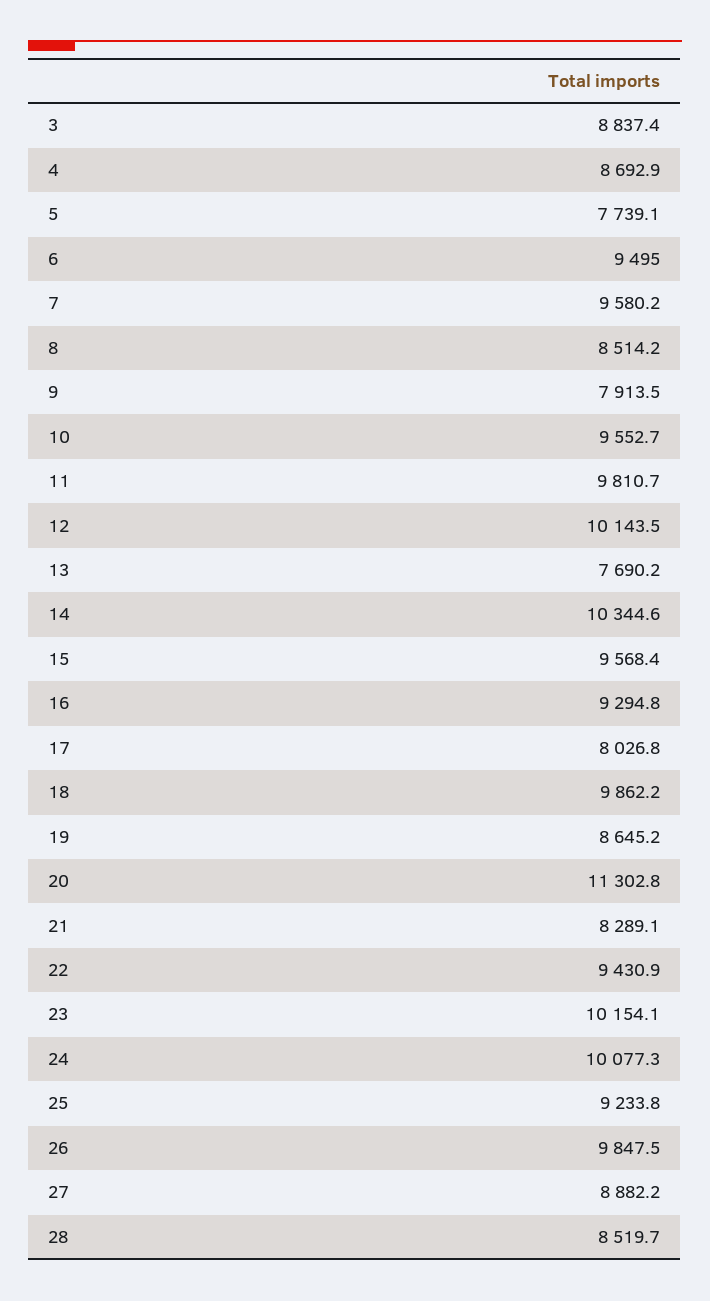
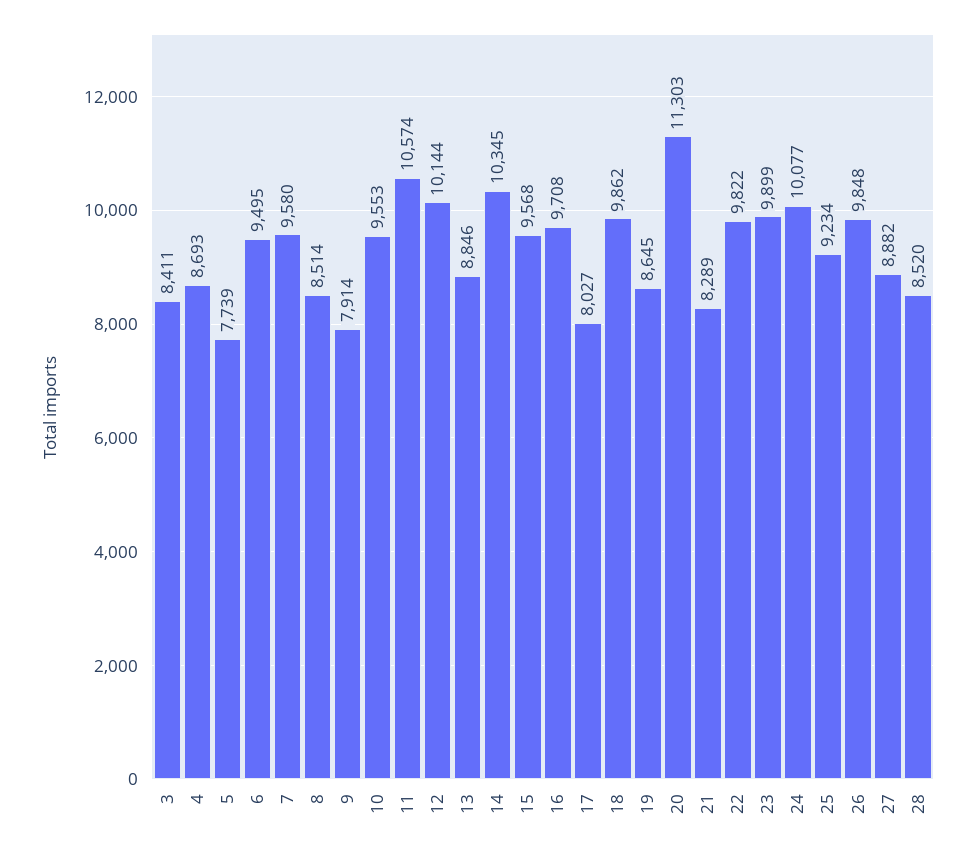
  {
-   "3": 8837.4,
+   "3": 8411,
    "4": 8692.9,
    "5": 7739.1,
    "6": 9495,
    "7": 9580.2,
    "8": 8514.2,
    "9": 7913.5,
    "10": 9552.7,
-   "11": 9810.7,
+   "11": 10574,
    "12": 10143.5,
-   "13": 7690.2,
+   "13": 8846,
    "14": 10344.6,
    "15": 9568.4,
-   "16": 9294.8,
+   "16": 9708,
    "17": 8026.8,
    "18": 9862.2,
    "19": 8645.2,
    "20": 11302.8,
    "21": 8289.1,
-   "22": 9430.9,
+   "22": 9822,
-   "23": 10154.1,
+   "23": 9899,
    "24": 10077.3,
    "25": 9233.8,
    "26": 9847.5,
    "27": 8882.2,
    "28": 8519.7
  }

